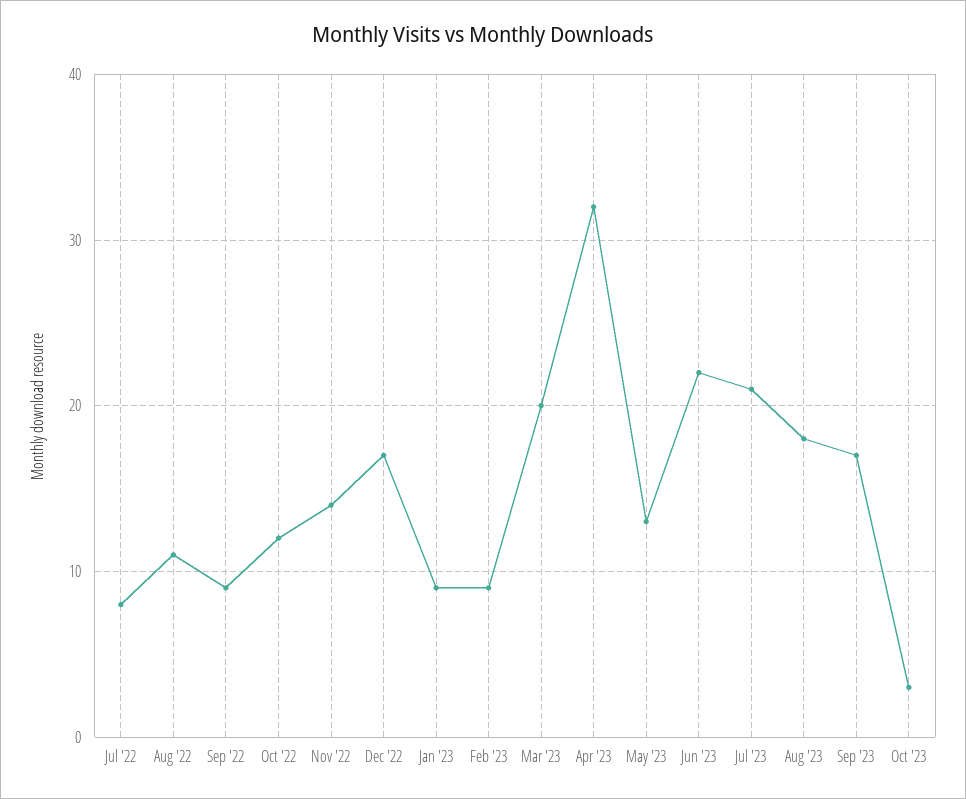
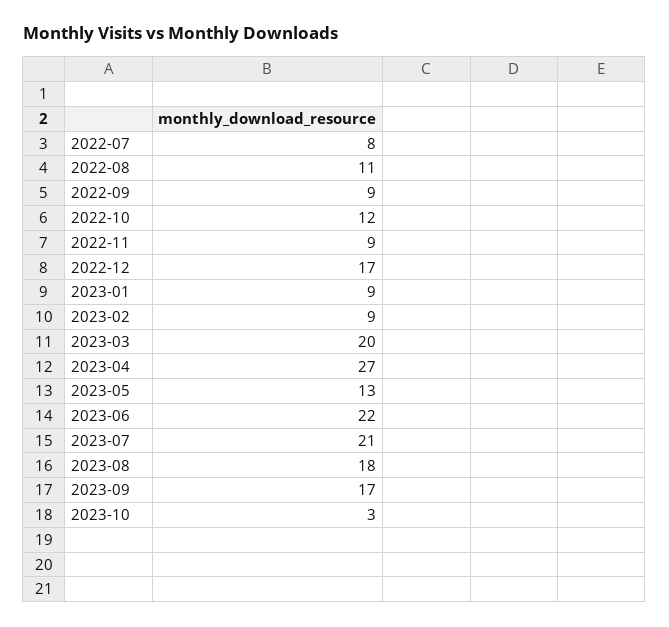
  {
    "Jul '22": 8,
    "Aug '22": 11,
    "Sep '22": 9,
    "Oct '22": 12,
-   "Nov '22": 14,
+   "Nov '22": 9,
    "Dec '22": 17,
    "Jan '23": 9,
    "Feb '23": 9,
    "Mar '23": 20,
-   "Apr '23": 32,
+   "Apr '23": 27,
    "May '23": 13,
    "Jun '23": 22,
    "Jul '23": 21,
    "Aug '23": 18,
    "Sep '23": 17,
    "Oct '23": 3
  }

